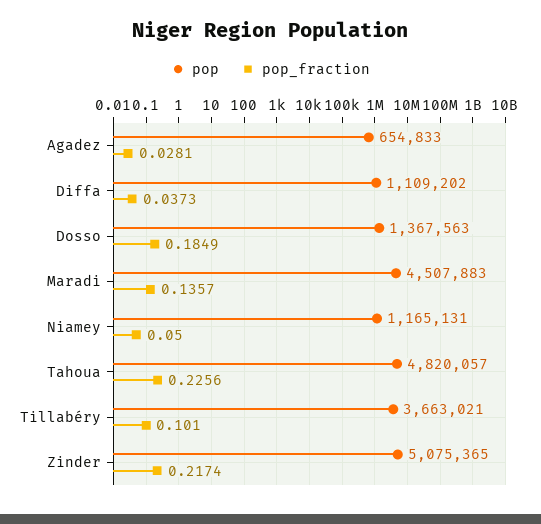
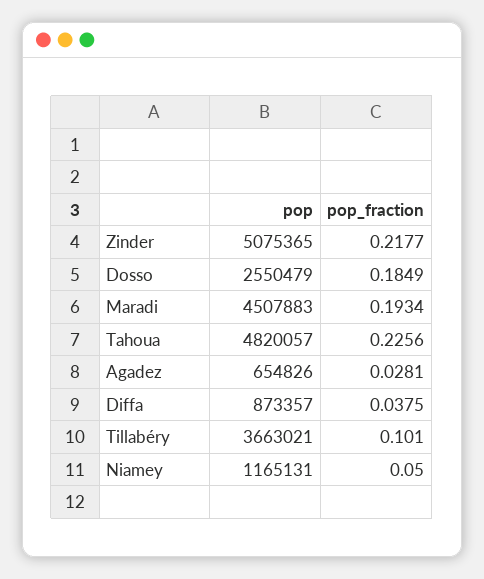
  {
    "pop": {
-     "Agadez": 654833,
+     "Agadez": 654826,
-     "Diffa": 1109202,
+     "Diffa": 873357,
-     "Dosso": 1367563,
+     "Dosso": 2550479,
      "Maradi": 4507883,
      "Niamey": 1165131,
      "Tahoua": 4820057,
      "Tillabéry": 3663021,
      "Zinder": 5075365
    },
    "pop_fraction": {
      "Agadez": 0.0281,
-     "Diffa": 0.0373,
+     "Diffa": 0.0375,
      "Dosso": 0.1849,
-     "Maradi": 0.1357,
+     "Maradi": 0.1934,
      "Niamey": 0.05,
      "Tahoua": 0.2256,
      "Tillabéry": 0.101,
-     "Zinder": 0.2174
+     "Zinder": 0.2177
    }
  }

